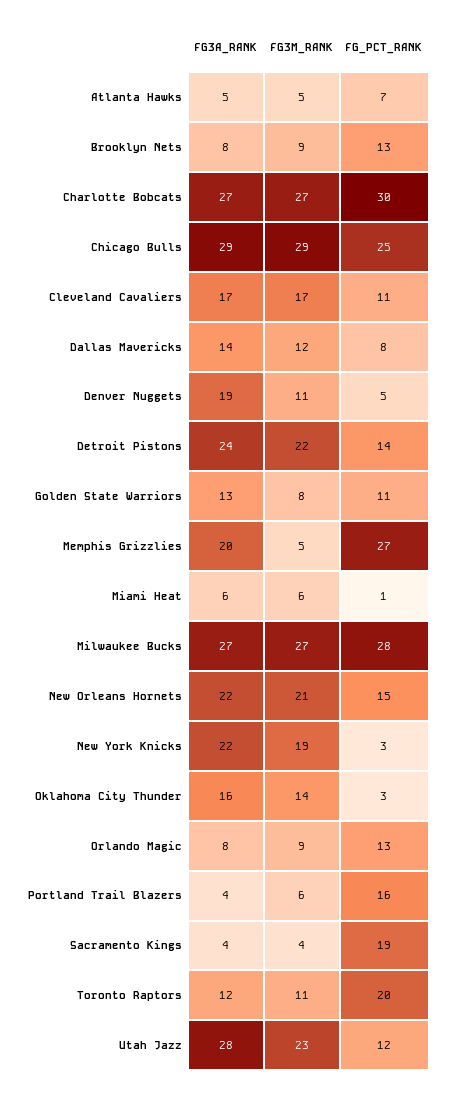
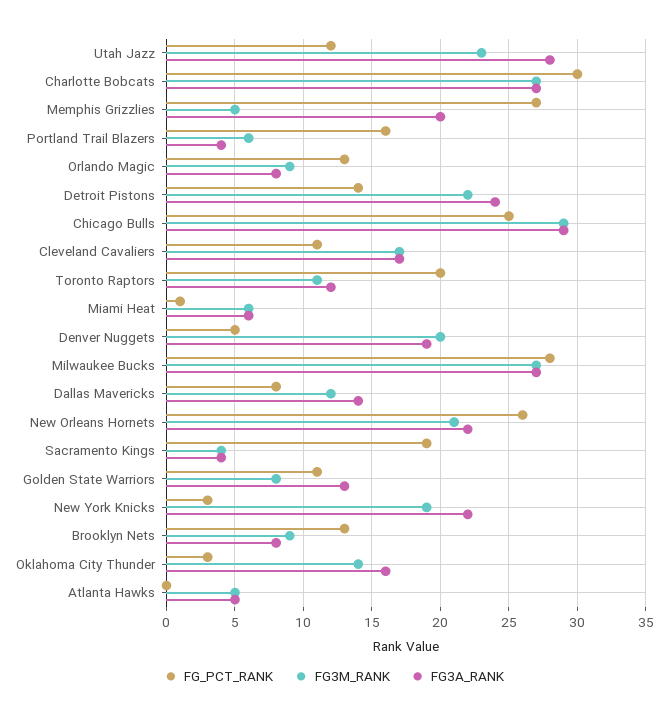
  {
    "FG3A_RANK": {
      "Atlanta Hawks": 5,
      "Brooklyn Nets": 8,
      "Charlotte Bobcats": 27,
      "Chicago Bulls": 29,
      "Cleveland Cavaliers": 17,
      "Dallas Mavericks": 14,
      "Denver Nuggets": 19,
      "Detroit Pistons": 24,
      "Golden State Warriors": 13,
      "Memphis Grizzlies": 20,
      "Miami Heat": 6,
      "Milwaukee Bucks": 27,
      "New Orleans Hornets": 22,
      "New York Knicks": 22,
      "Oklahoma City Thunder": 16,
      "Orlando Magic": 8,
      "Portland Trail Blazers": 4,
      "Sacramento Kings": 4,
      "Toronto Raptors": 12,
      "Utah Jazz": 28
    },
    "FG3M_RANK": {
      "Atlanta Hawks": 5,
      "Brooklyn Nets": 9,
      "Charlotte Bobcats": 27,
      "Chicago Bulls": 29,
      "Cleveland Cavaliers": 17,
      "Dallas Mavericks": 12,
-     "Denver Nuggets": 11,
+     "Denver Nuggets": 20,
      "Detroit Pistons": 22,
      "Golden State Warriors": 8,
      "Memphis Grizzlies": 5,
      "Miami Heat": 6,
      "Milwaukee Bucks": 27,
      "New Orleans Hornets": 21,
      "New York Knicks": 19,
      "Oklahoma City Thunder": 14,
      "Orlando Magic": 9,
      "Portland Trail Blazers": 6,
      "Sacramento Kings": 4,
      "Toronto Raptors": 11,
      "Utah Jazz": 23
    },
    "FG_PCT_RANK": {
-     "Atlanta Hawks": 7,
+     "Atlanta Hawks": 0,
      "Brooklyn Nets": 13,
      "Charlotte Bobcats": 30,
      "Chicago Bulls": 25,
      "Cleveland Cavaliers": 11,
      "Dallas Mavericks": 8,
      "Denver Nuggets": 5,
      "Detroit Pistons": 14,
      "Golden State Warriors": 11,
      "Memphis Grizzlies": 27,
      "Miami Heat": 1,
      "Milwaukee Bucks": 28,
-     "New Orleans Hornets": 15,
+     "New Orleans Hornets": 26,
      "New York Knicks": 3,
      "Oklahoma City Thunder": 3,
      "Orlando Magic": 13,
      "Portland Trail Blazers": 16,
      "Sacramento Kings": 19,
      "Toronto Raptors": 20,
      "Utah Jazz": 12
    }
  }

